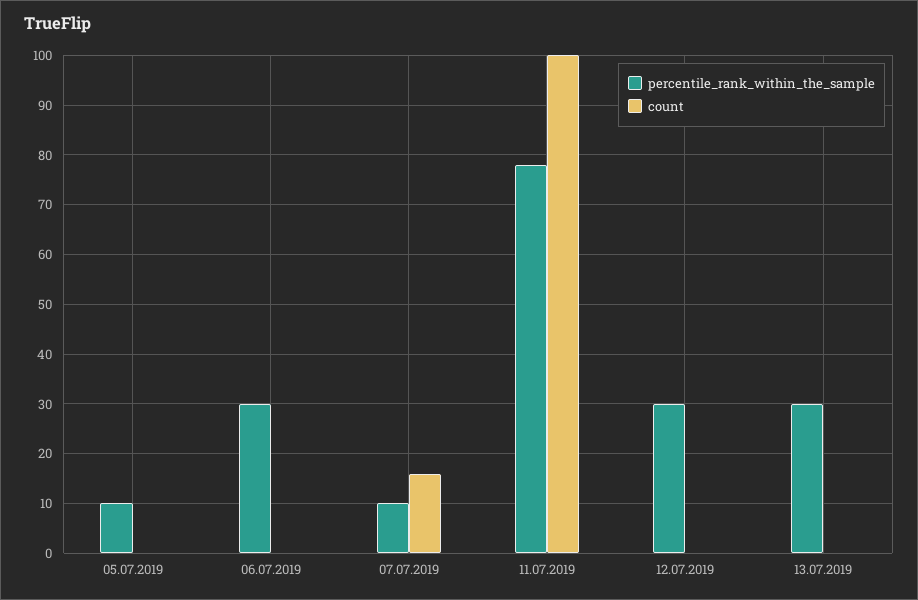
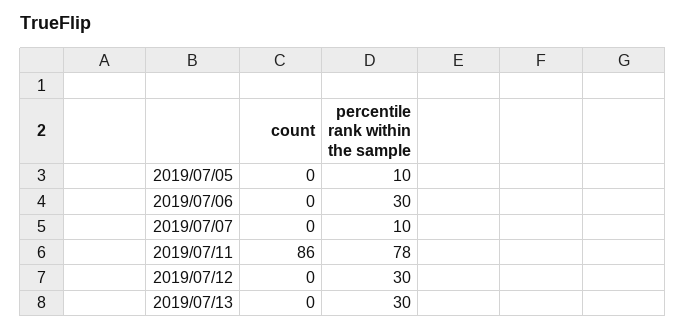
  {
    "percentile_rank_within_the_sample": {
      "05.07.2019": 10,
      "06.07.2019": 30,
      "07.07.2019": 10,
      "11.07.2019": 78,
      "12.07.2019": 30,
      "13.07.2019": 30
    },
    "count": {
      "05.07.2019": 0,
      "06.07.2019": 0,
-     "07.07.2019": 15,
+     "07.07.2019": 0,
-     "11.07.2019": 100,
+     "11.07.2019": 86,
      "12.07.2019": 0,
      "13.07.2019": 0
    }
  }

